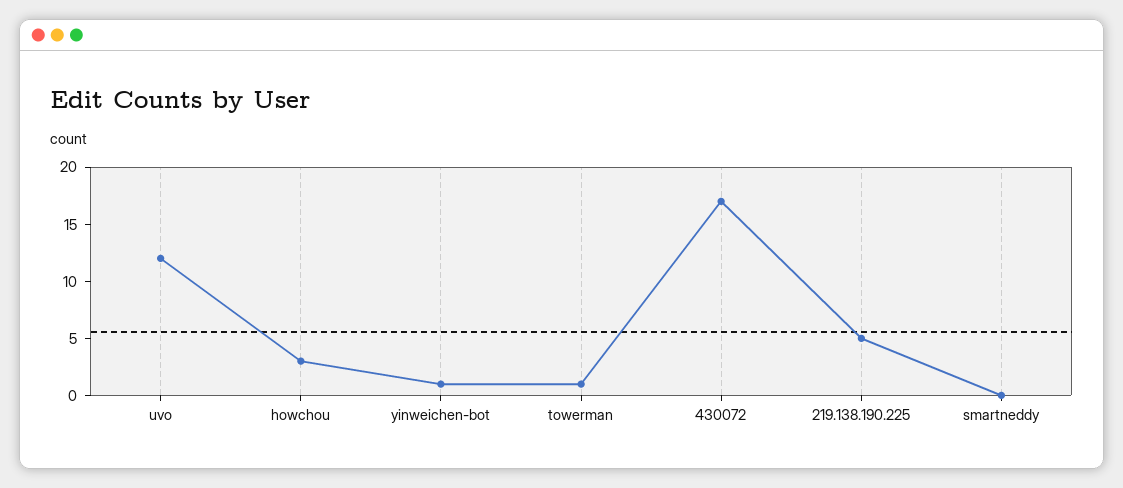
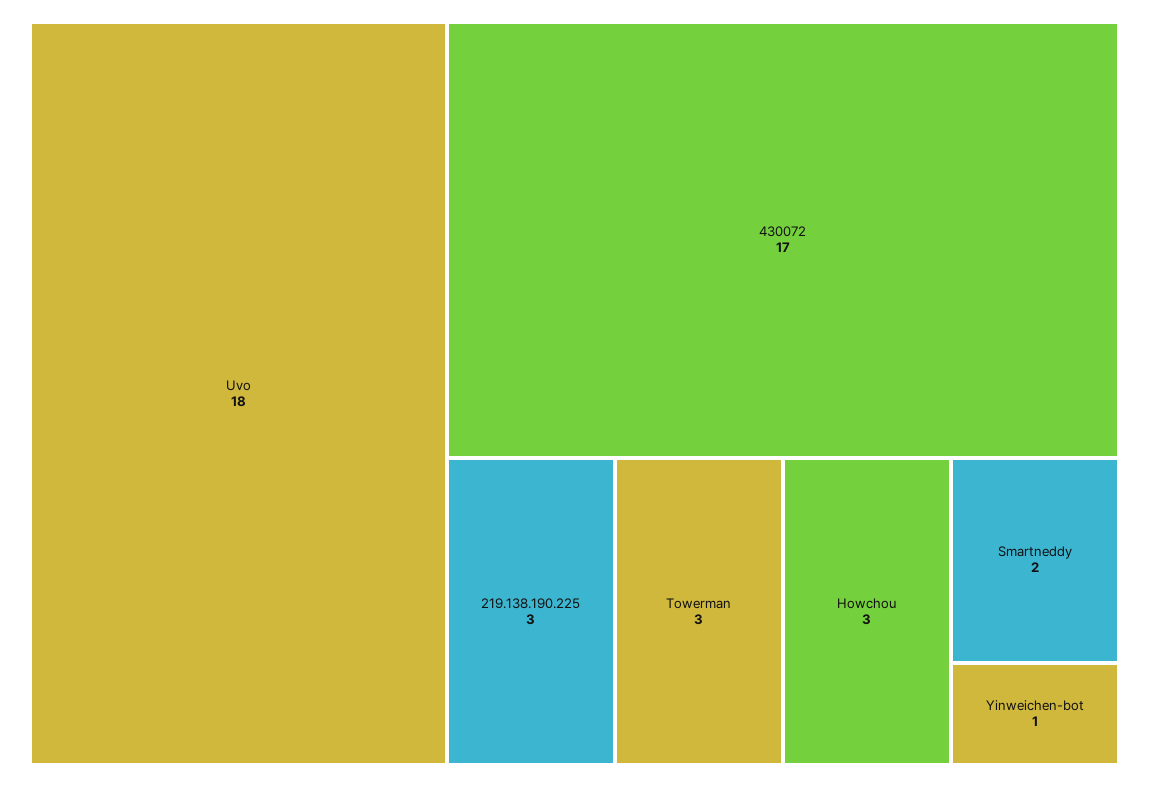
  {
-   "uvo": 12,
+   "uvo": 18,
    "howchou": 3,
    "yinweichen-bot": 1,
-   "towerman": 1,
+   "towerman": 3,
    "430072": 17,
-   "219.138.190.225": 5,
+   "219.138.190.225": 3,
-   "smartneddy": 0
+   "smartneddy": 2
  }

